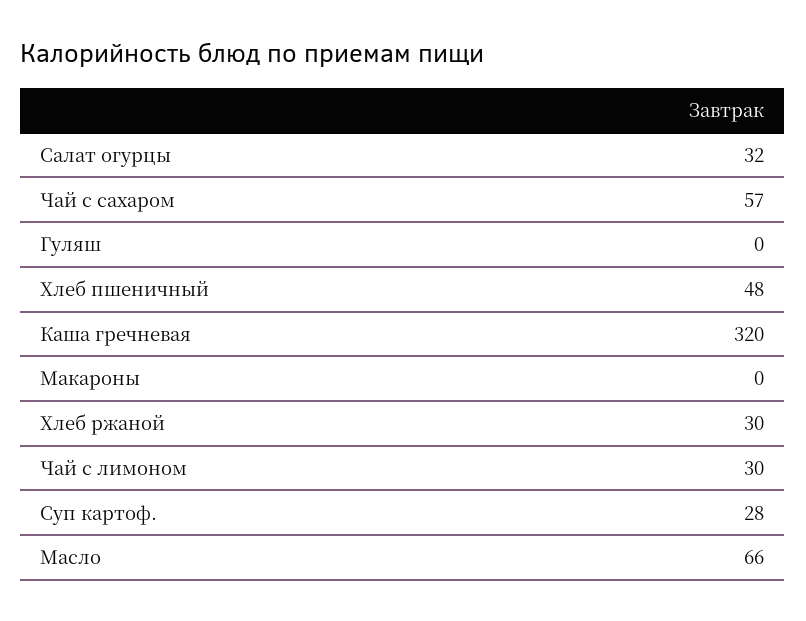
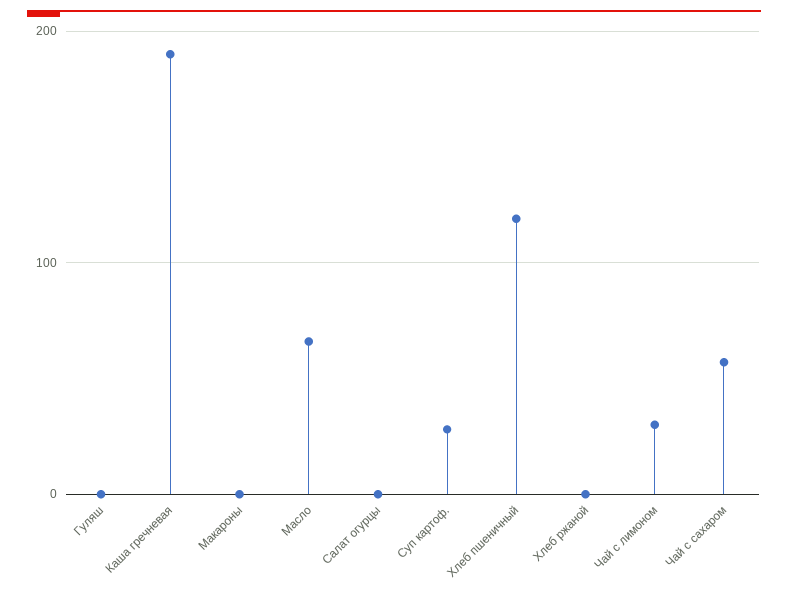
  {
-   "Салат огурцы": 32,
+   "Салат огурцы": 0,
    "Чай с сахаром": 57,
    "Гуляш": 0,
-   "Хлеб пшеничный": 48,
+   "Хлеб пшеничный": 120,
-   "Каша гречневая": 320,
+   "Каша гречневая": 190,
    "Макароны": 0,
-   "Хлеб ржаной": 30,
+   "Хлеб ржаной": 0,
    "Чай с лимоном": 30,
    "Суп картоф.": 28,
    "Масло": 66
  }

